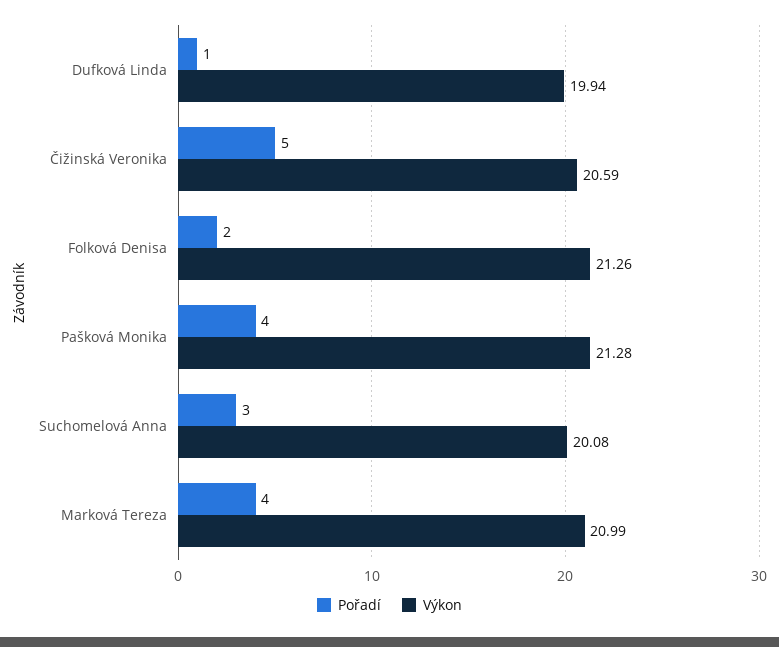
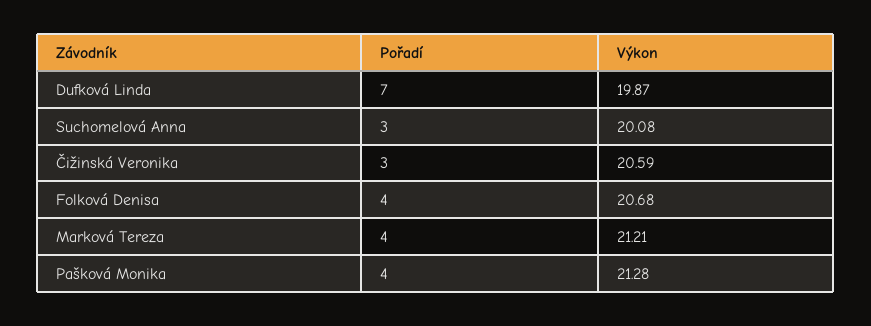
  {
    "Pořadí": {
-     "Dufková Linda": 1,
+     "Dufková Linda": 7,
-     "Čižinská Veronika": 5,
+     "Čižinská Veronika": 3,
-     "Folková Denisa": 2,
+     "Folková Denisa": 4,
      "Pašková Monika": 4,
      "Suchomelová Anna": 3,
      "Marková Tereza": 4
    },
    "Výkon": {
-     "Dufková Linda": 19.94,
+     "Dufková Linda": 19.87,
      "Čižinská Veronika": 20.59,
-     "Folková Denisa": 21.26,
+     "Folková Denisa": 20.68,
      "Pašková Monika": 21.28,
      "Suchomelová Anna": 20.08,
-     "Marková Tereza": 20.99
+     "Marková Tereza": 21.21
    }
  }

